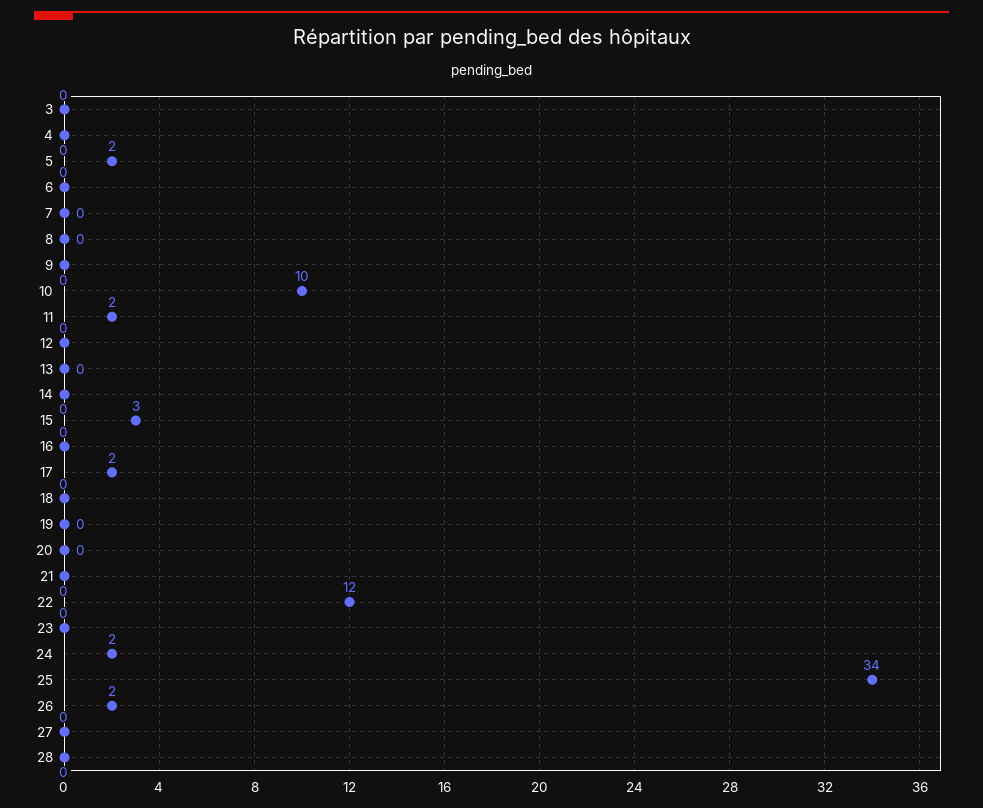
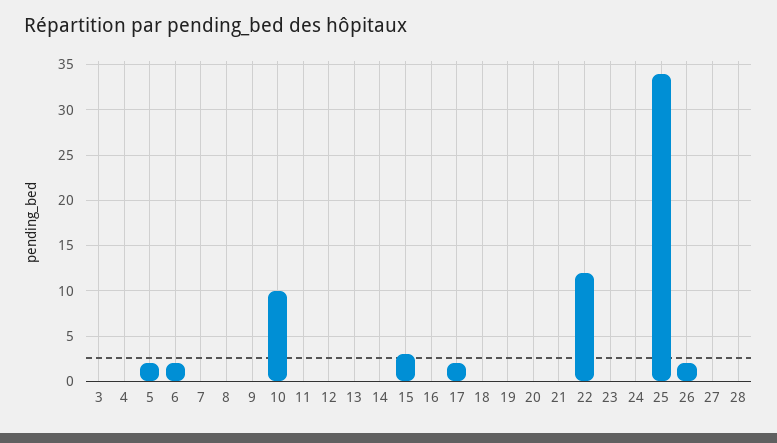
  {
    "3": 0,
    "4": 0,
    "5": 2,
-   "6": 0,
+   "6": 2,
    "7": 0,
    "8": 0,
    "9": 0,
    "10": 10,
-   "11": 2,
+   "11": 0,
    "12": 0,
    "13": 0,
    "14": 0,
    "15": 3,
    "16": 0,
    "17": 2,
    "18": 0,
    "19": 0,
    "20": 0,
    "21": 0,
    "22": 12,
    "23": 0,
-   "24": 2,
+   "24": 0,
    "25": 34,
    "26": 2,
    "27": 0,
    "28": 0
  }

